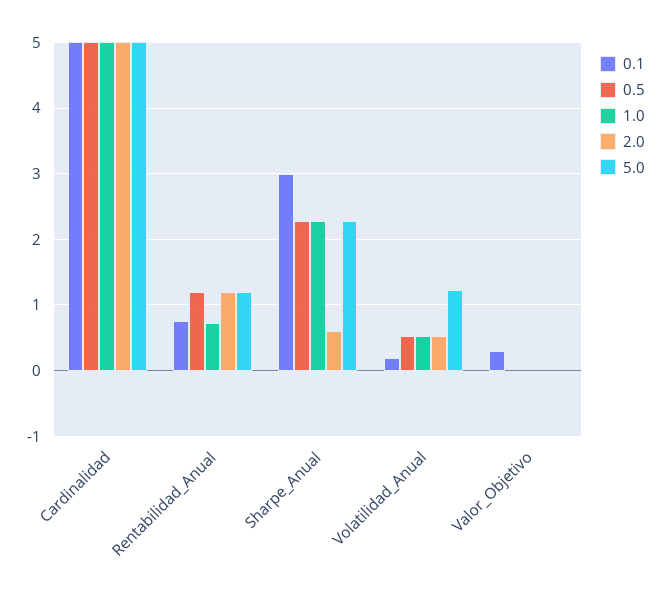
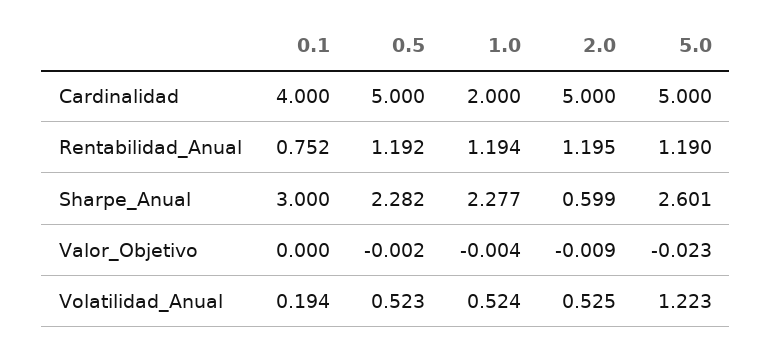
  {
    "0.1": {
-     "Cardinalidad": 5,
+     "Cardinalidad": 4,
      "Rentabilidad_Anual": 0.752,
      "Sharpe_Anual": 3,
      "Volatilidad_Anual": 0.194,
-     "Valor_Objetivo": 0.3
+     "Valor_Objetivo": 0
    },
    "0.5": {
      "Cardinalidad": 5,
      "Rentabilidad_Anual": 1.192,
      "Sharpe_Anual": 2.282,
      "Volatilidad_Anual": 0.523,
      "Valor_Objetivo": -0.002
    },
    "1.0": {
-     "Cardinalidad": 5,
+     "Cardinalidad": 2,
-     "Rentabilidad_Anual": 0.7,
+     "Rentabilidad_Anual": 1.194,
      "Sharpe_Anual": 2.277,
      "Volatilidad_Anual": 0.524,
      "Valor_Objetivo": -0.004
    },
    "2.0": {
      "Cardinalidad": 5,
      "Rentabilidad_Anual": 1.195,
      "Sharpe_Anual": 0.599,
      "Volatilidad_Anual": 0.525,
      "Valor_Objetivo": -0.009
    },
    "5.0": {
      "Cardinalidad": 5,
      "Rentabilidad_Anual": 1.19,
-     "Sharpe_Anual": 2.3,
+     "Sharpe_Anual": 2.601,
      "Volatilidad_Anual": 1.223,
      "Valor_Objetivo": -0.023
    }
  }

